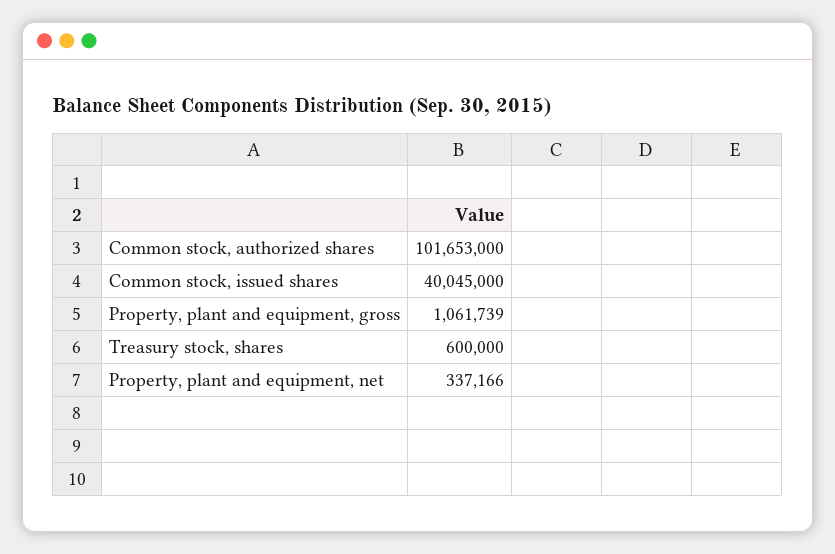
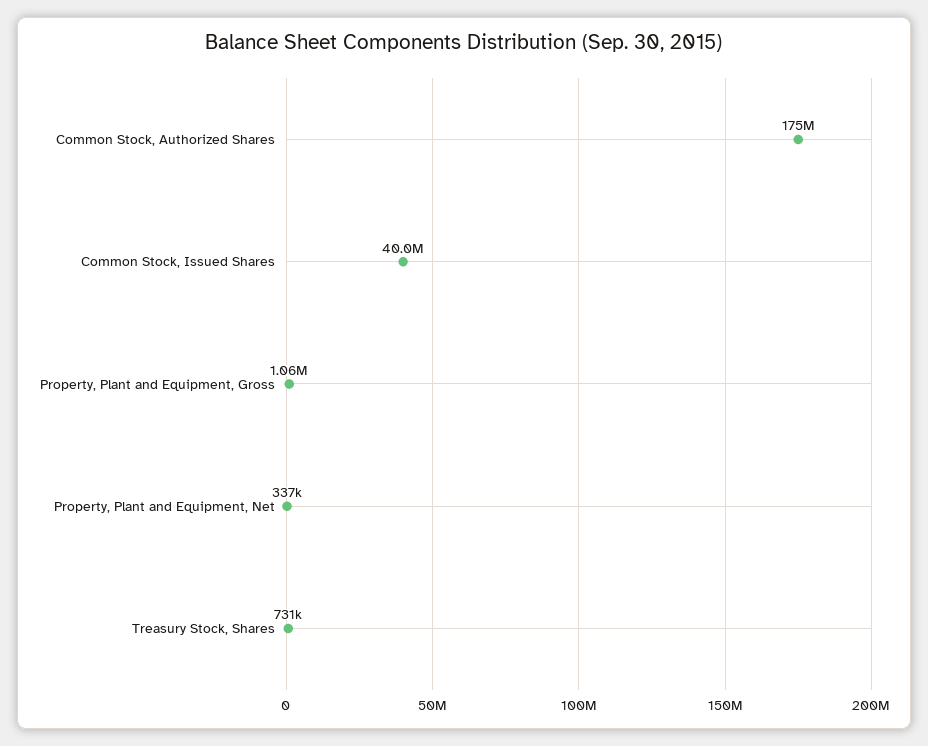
  {
-   "Common stock, authorized shares": 101653000,
+   "Common stock, authorized shares": 175000000,
    "Common stock, issued shares": 40045000,
    "Property, plant and equipment, gross": 1061739,
-   "Treasury stock, shares": 600000,
+   "Treasury stock, shares": 731000,
    "Property, plant and equipment, net": 337166
  }

